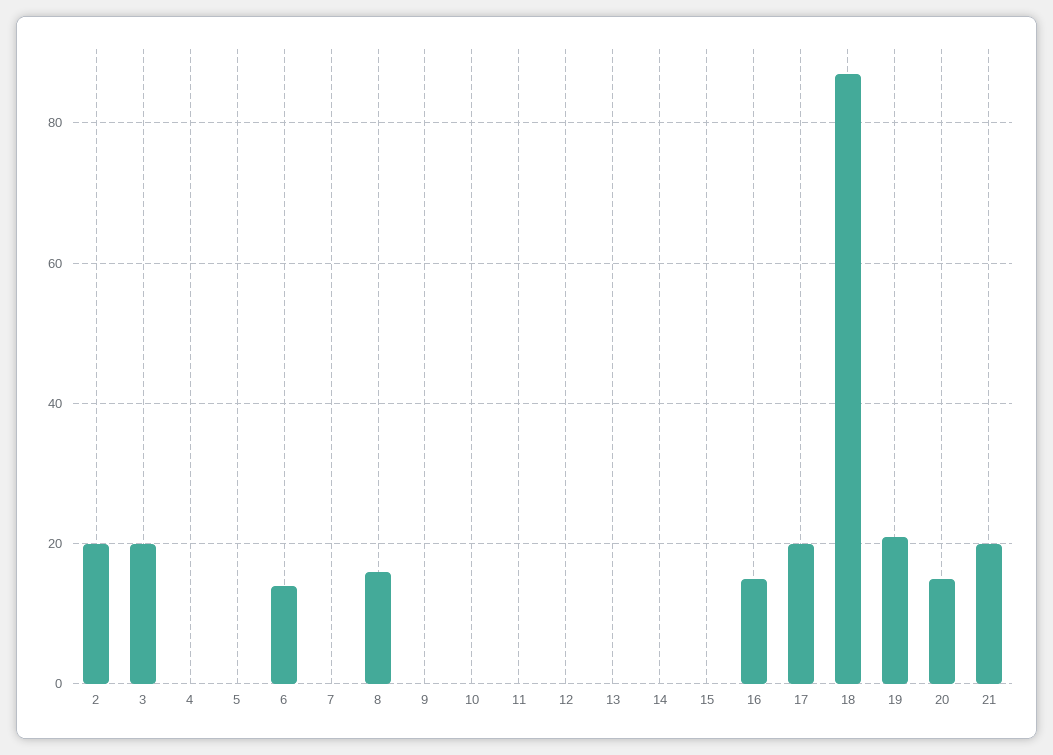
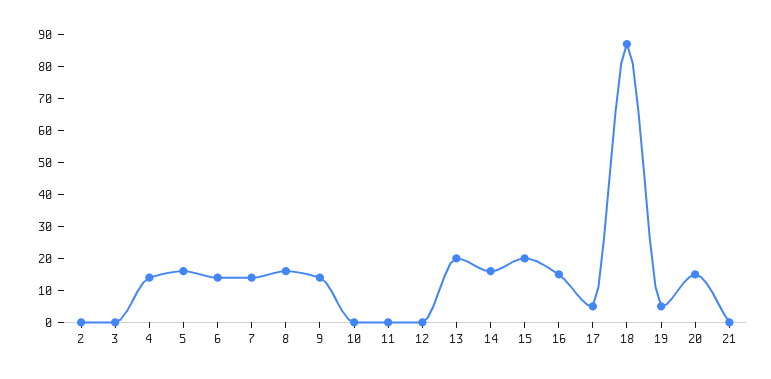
  {
-   "2": 20,
+   "2": 0,
-   "3": 20,
+   "3": 0,
-   "4": 0,
+   "4": 15,
-   "5": 0,
+   "5": 15,
    "6": 15,
-   "7": 0,
+   "7": 15,
    "8": 15,
-   "9": 0,
+   "9": 15,
    "10": 0,
    "11": 0,
    "12": 0,
-   "13": 0,
+   "13": 20,
-   "14": 0,
+   "14": 15,
-   "15": 0,
+   "15": 20,
    "16": 15,
-   "17": 20,
+   "17": 5,
    "18": 85,
-   "19": 20,
+   "19": 5,
    "20": 15,
-   "21": 20
+   "21": 0
  }

